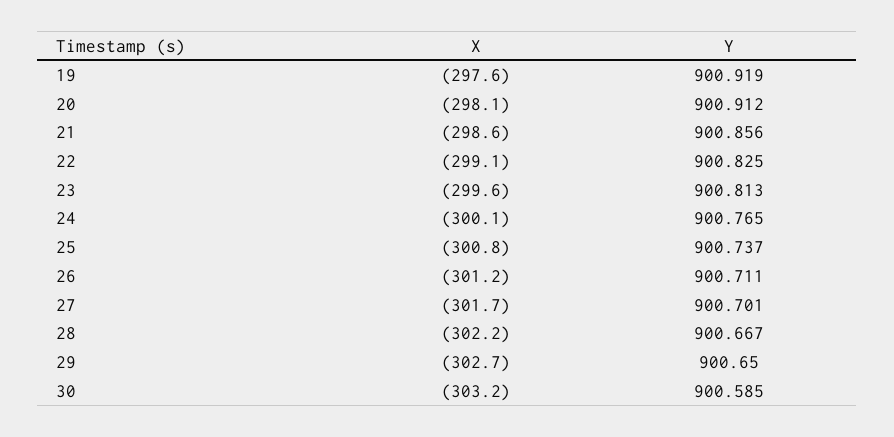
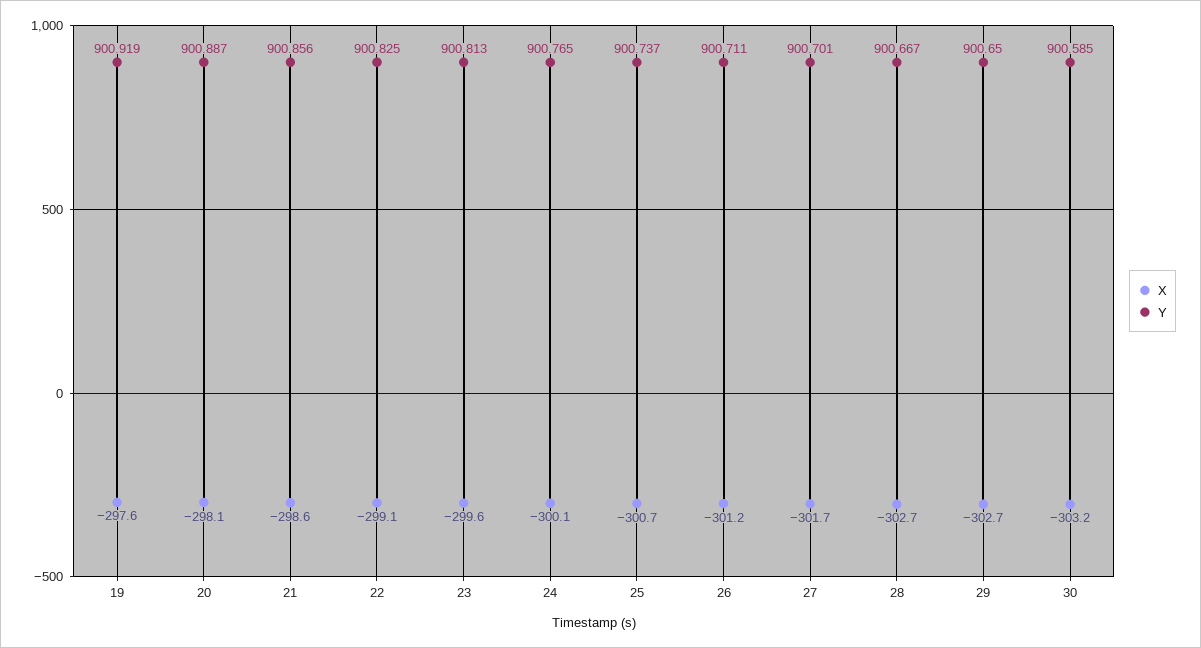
  {
    "X": {
      "19": -297.6,
      "20": -298.1,
      "21": -298.6,
      "22": -299.1,
      "23": -299.6,
      "24": -300.1,
-     "25": -300.8,
+     "25": -300.7,
      "26": -301.2,
      "27": -301.7,
-     "28": -302.2,
+     "28": -302.7,
      "29": -302.7,
      "30": -303.2
    },
    "Y": {
      "19": 900.919,
-     "20": 900.912,
+     "20": 900.887,
      "21": 900.856,
      "22": 900.825,
      "23": 900.813,
      "24": 900.765,
      "25": 900.737,
      "26": 900.711,
      "27": 900.701,
      "28": 900.667,
      "29": 900.65,
      "30": 900.585
    }
  }

